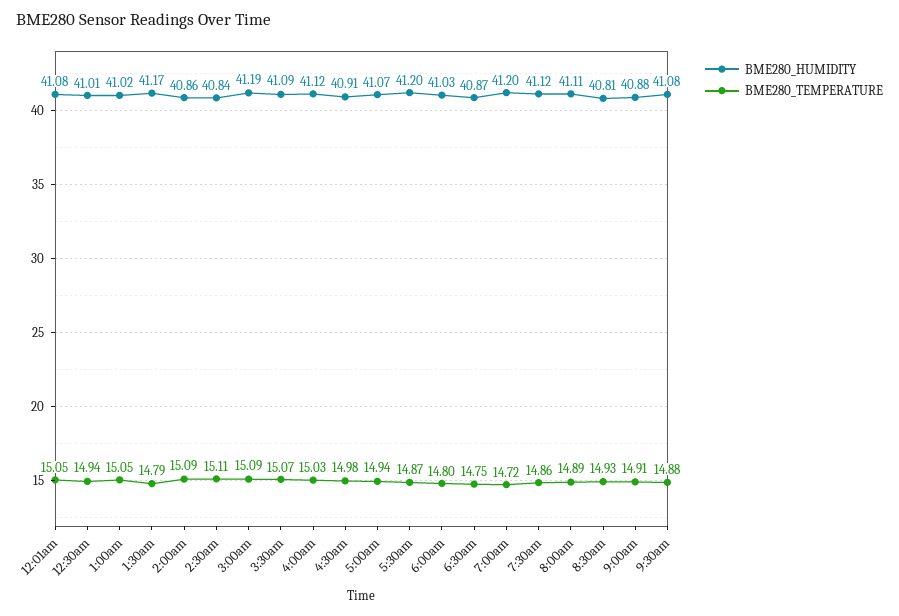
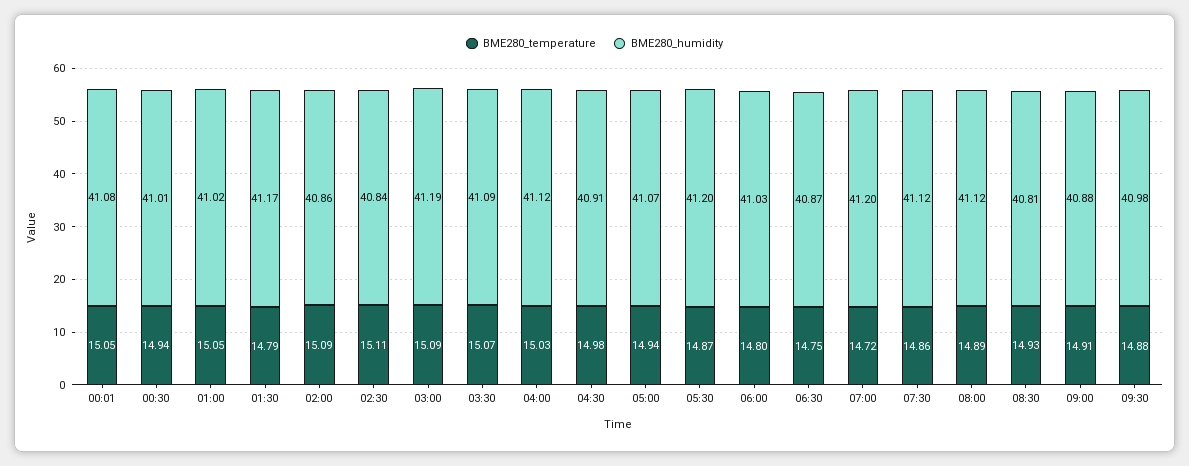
  {
    "BME280_HUMIDITY": {
      "12:01am": 41.08,
      "12:30am": 41.01,
      "1:00am": 41.02,
      "1:30am": 41.17,
      "2:00am": 40.86,
      "2:30am": 40.84,
      "3:00am": 41.19,
      "3:30am": 41.09,
      "4:00am": 41.12,
      "4:30am": 40.91,
      "5:00am": 41.07,
      "5:30am": 41.2,
      "6:00am": 41.03,
      "6:30am": 40.87,
      "7:00am": 41.2,
      "7:30am": 41.12,
-     "8:00am": 41.11,
+     "8:00am": 41.12,
      "8:30am": 40.81,
      "9:00am": 40.88,
-     "9:30am": 41.08
+     "9:30am": 40.98
    },
    "BME280_TEMPERATURE": {
      "12:01am": 15.05,
      "12:30am": 14.94,
      "1:00am": 15.05,
      "1:30am": 14.79,
      "2:00am": 15.09,
      "2:30am": 15.11,
      "3:00am": 15.09,
      "3:30am": 15.07,
      "4:00am": 15.03,
      "4:30am": 14.98,
      "5:00am": 14.94,
      "5:30am": 14.87,
      "6:00am": 14.8,
      "6:30am": 14.75,
      "7:00am": 14.72,
      "7:30am": 14.86,
      "8:00am": 14.89,
      "8:30am": 14.93,
      "9:00am": 14.91,
      "9:30am": 14.88
    }
  }

